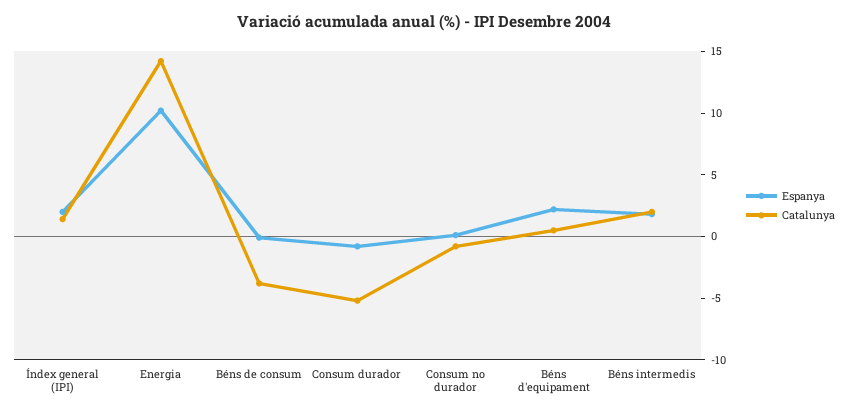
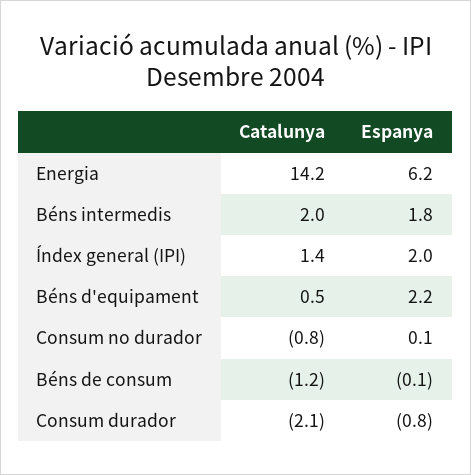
  {
    "Espanya": {
      "Índex general (IPI)": 2,
-     "Energia": 10,
+     "Energia": 6.2,
      "Béns de consum": -0.1,
      "Consum durador": -0.8,
      "Consum no durador": 0.1,
      "Béns d'equipament": 2.2,
      "Béns intermedis": 1.8
    },
    "Catalunya": {
      "Índex general (IPI)": 1.4,
      "Energia": 14.2,
-     "Béns de consum": -4,
+     "Béns de consum": -1.2,
-     "Consum durador": -5,
+     "Consum durador": -2.1,
      "Consum no durador": -0.8,
      "Béns d'equipament": 0.5,
      "Béns intermedis": 2
    }
  }

